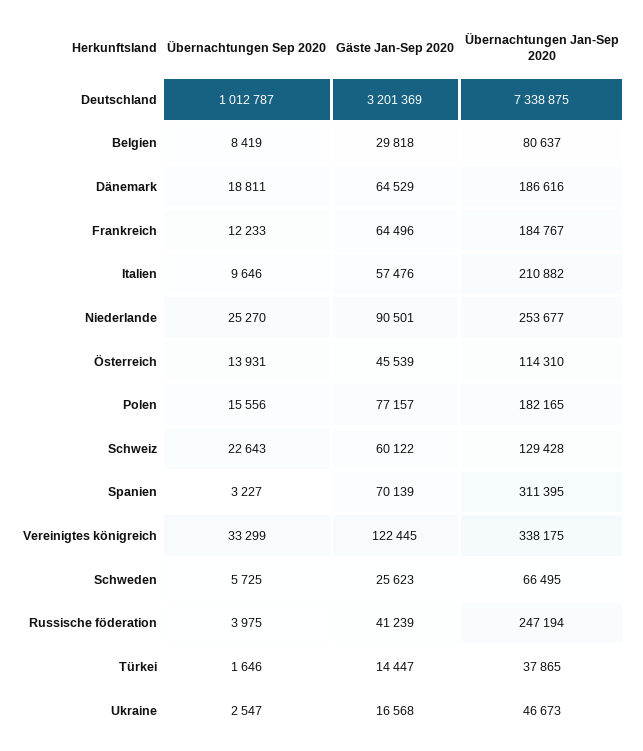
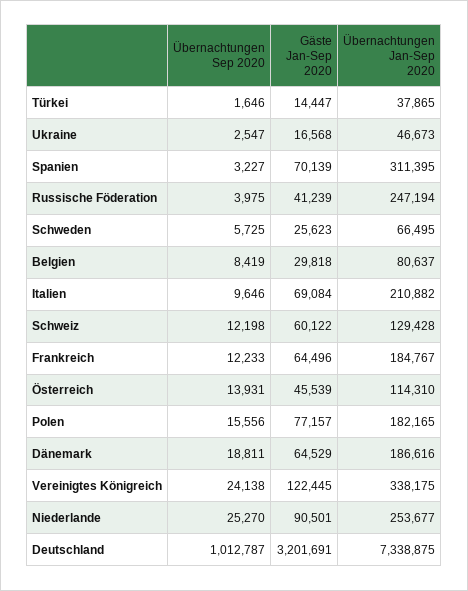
  {
    "Übernachtungen Sep 2020": {
      "Deutschland": 1012787,
      "Belgien": 8419,
      "Dänemark": 18811,
      "Frankreich": 12233,
      "Italien": 9646,
      "Niederlande": 25270,
      "Österreich": 13931,
      "Polen": 15556,
-     "Schweiz": 22643,
+     "Schweiz": 12198,
      "Spanien": 3227,
-     "Vereinigtes königreich": 33299,
+     "Vereinigtes königreich": 24138,
      "Schweden": 5725,
      "Russische föderation": 3975,
      "Türkei": 1646,
      "Ukraine": 2547
    },
    "Gäste Jan-Sep 2020": {
-     "Deutschland": 3201369,
+     "Deutschland": 3201691,
      "Belgien": 29818,
      "Dänemark": 64529,
      "Frankreich": 64496,
-     "Italien": 57476,
+     "Italien": 69084,
      "Niederlande": 90501,
      "Österreich": 45539,
      "Polen": 77157,
      "Schweiz": 60122,
      "Spanien": 70139,
      "Vereinigtes königreich": 122445,
      "Schweden": 25623,
      "Russische föderation": 41239,
      "Türkei": 14447,
      "Ukraine": 16568
    },
    "Übernachtungen Jan-Sep 2020": {
      "Deutschland": 7338875,
      "Belgien": 80637,
      "Dänemark": 186616,
      "Frankreich": 184767,
      "Italien": 210882,
      "Niederlande": 253677,
      "Österreich": 114310,
      "Polen": 182165,
      "Schweiz": 129428,
      "Spanien": 311395,
      "Vereinigtes königreich": 338175,
      "Schweden": 66495,
      "Russische föderation": 247194,
      "Türkei": 37865,
      "Ukraine": 46673
    }
  }

